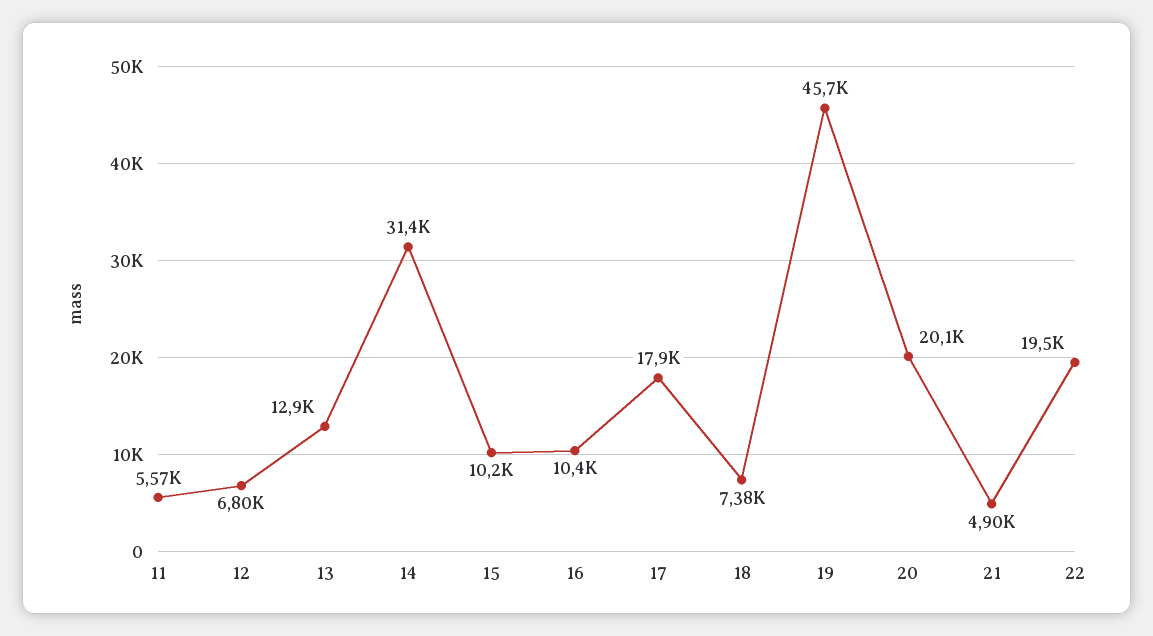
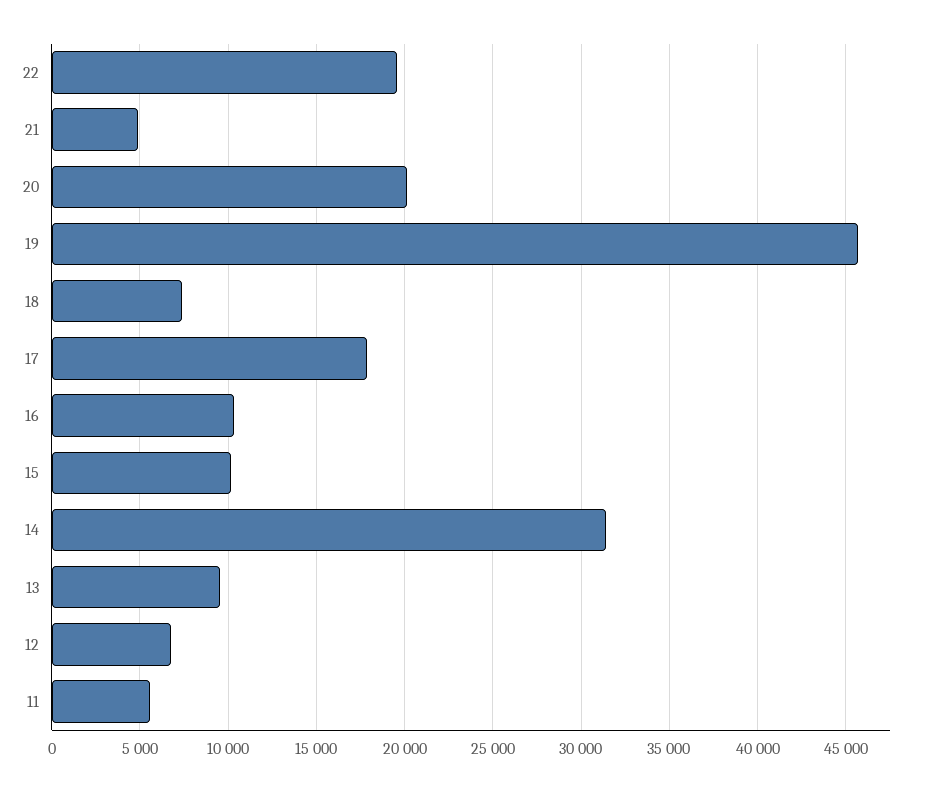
  {
    "11": 5570,
    "12": 6800,
-   "13": 12900,
+   "13": 9500,
    "14": 31400,
    "15": 10200,
    "16": 10400,
    "17": 17900,
    "18": 7380,
    "19": 45700,
    "20": 20100,
    "21": 4900,
    "22": 19500
  }

